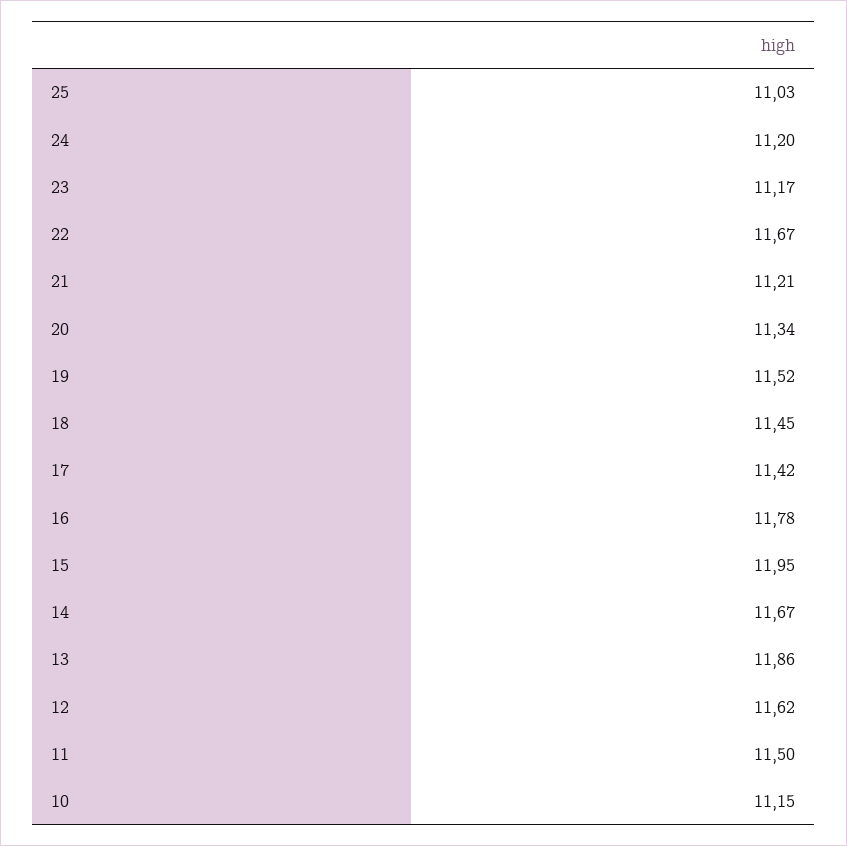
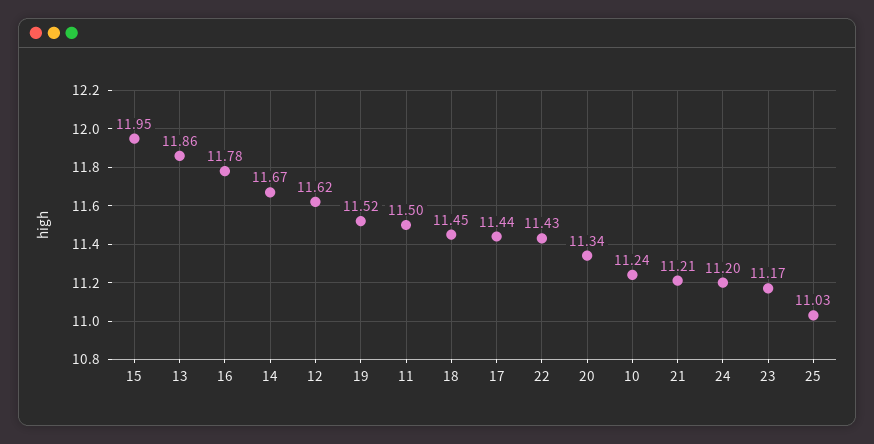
  {
    "25": 11.03,
    "24": 11.2,
    "23": 11.17,
-   "22": 11.67,
+   "22": 11.43,
    "21": 11.21,
    "20": 11.34,
    "19": 11.52,
    "18": 11.45,
-   "17": 11.42,
+   "17": 11.44,
    "16": 11.78,
    "15": 11.95,
    "14": 11.67,
    "13": 11.86,
    "12": 11.62,
    "11": 11.5,
-   "10": 11.15
+   "10": 11.24
  }

